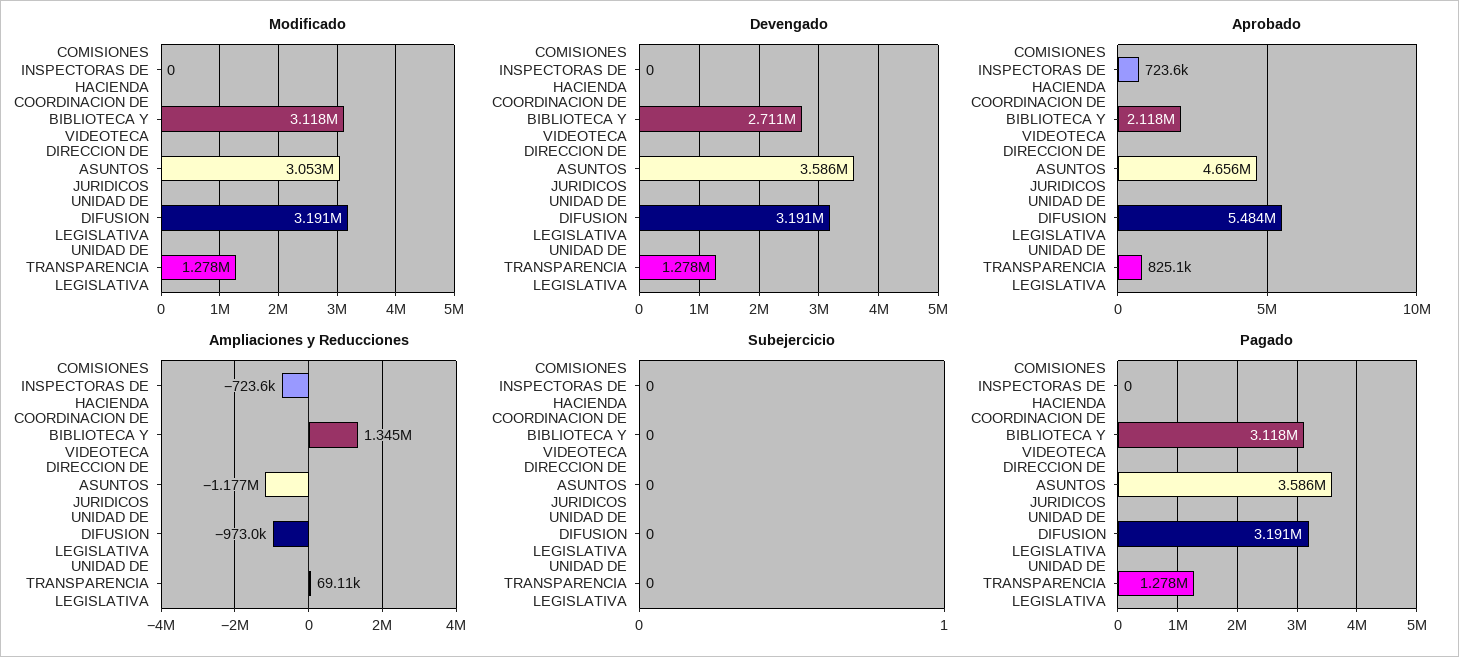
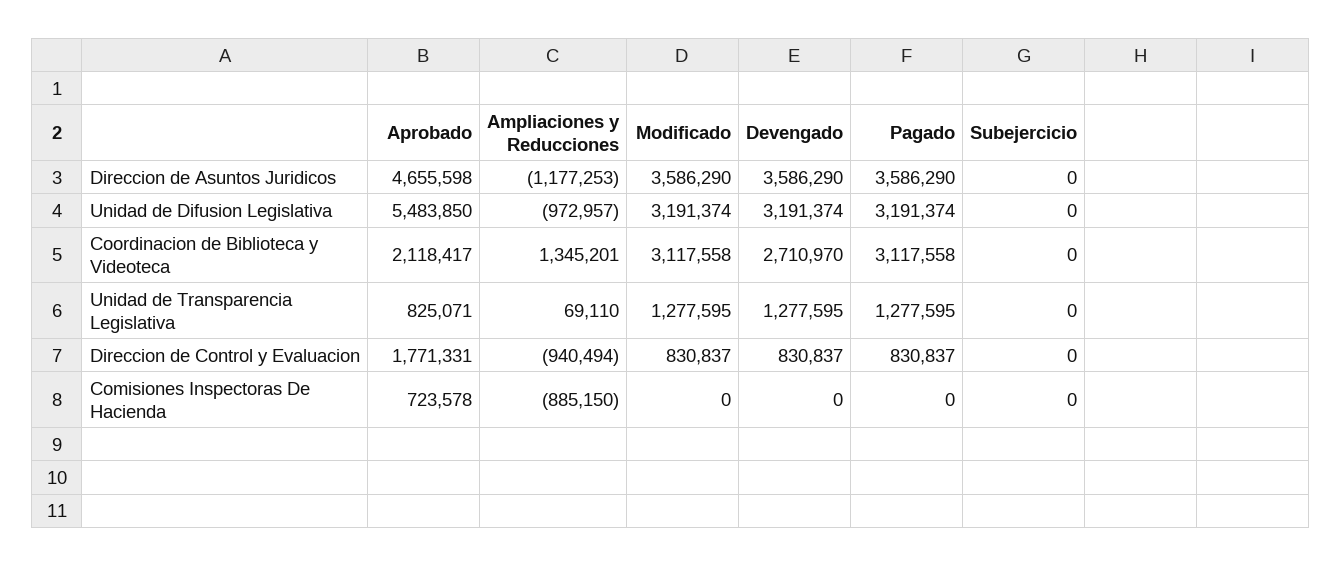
  {
    "Modificado": {
      "COMISIONES INSPECTORAS DE HACIENDA": 0,
      "COORDINACION DE BIBLIOTECA Y VIDEOTECA": 3117558,
-     "DIRECCION DE ASUNTOS JURIDICOS": 3053000,
+     "DIRECCION DE ASUNTOS JURIDICOS": 3586290,
      "UNIDAD DE DIFUSION LEGISLATIVA": 3191374,
-     "UNIDAD DE TRANSPARENCIA LEGISLATIVA": 1277595
+     "UNIDAD DE TRANSPARENCIA LEGISLATIVA": 1277595,
+     "Direccion de Control y Evaluacion": 830837
    },
    "Devengado": {
      "COMISIONES INSPECTORAS DE HACIENDA": 0,
      "COORDINACION DE BIBLIOTECA Y VIDEOTECA": 2710970,
      "DIRECCION DE ASUNTOS JURIDICOS": 3586290,
      "UNIDAD DE DIFUSION LEGISLATIVA": 3191374,
-     "UNIDAD DE TRANSPARENCIA LEGISLATIVA": 1277595
+     "UNIDAD DE TRANSPARENCIA LEGISLATIVA": 1277595,
+     "Direccion de Control y Evaluacion": 830837
    },
    "Aprobado": {
      "COMISIONES INSPECTORAS DE HACIENDA": 723578,
      "COORDINACION DE BIBLIOTECA Y VIDEOTECA": 2118417,
      "DIRECCION DE ASUNTOS JURIDICOS": 4655598,
      "UNIDAD DE DIFUSION LEGISLATIVA": 5483850,
-     "UNIDAD DE TRANSPARENCIA LEGISLATIVA": 825071
+     "UNIDAD DE TRANSPARENCIA LEGISLATIVA": 825071,
+     "Direccion de Control y Evaluacion": 1771331
    },
    "Ampliaciones y Reducciones": {
-     "COMISIONES INSPECTORAS DE HACIENDA": -723600,
+     "COMISIONES INSPECTORAS DE HACIENDA": -885150,
      "COORDINACION DE BIBLIOTECA Y VIDEOTECA": 1345201,
      "DIRECCION DE ASUNTOS JURIDICOS": -1177253,
      "UNIDAD DE DIFUSION LEGISLATIVA": -972957,
-     "UNIDAD DE TRANSPARENCIA LEGISLATIVA": 69110
+     "UNIDAD DE TRANSPARENCIA LEGISLATIVA": 69110,
+     "Direccion de Control y Evaluacion": -940494
    },
    "Subejercicio": {
      "COMISIONES INSPECTORAS DE HACIENDA": 0,
      "COORDINACION DE BIBLIOTECA Y VIDEOTECA": 0,
      "DIRECCION DE ASUNTOS JURIDICOS": 0,
      "UNIDAD DE DIFUSION LEGISLATIVA": 0,
-     "UNIDAD DE TRANSPARENCIA LEGISLATIVA": 0
+     "UNIDAD DE TRANSPARENCIA LEGISLATIVA": 0,
+     "Direccion de Control y Evaluacion": 0
    },
    "Pagado": {
      "COMISIONES INSPECTORAS DE HACIENDA": 0,
      "COORDINACION DE BIBLIOTECA Y VIDEOTECA": 3117558,
      "DIRECCION DE ASUNTOS JURIDICOS": 3586290,
      "UNIDAD DE DIFUSION LEGISLATIVA": 3191374,
-     "UNIDAD DE TRANSPARENCIA LEGISLATIVA": 1277595
+     "UNIDAD DE TRANSPARENCIA LEGISLATIVA": 1277595,
+     "Direccion de Control y Evaluacion": 830837
    }
  }

